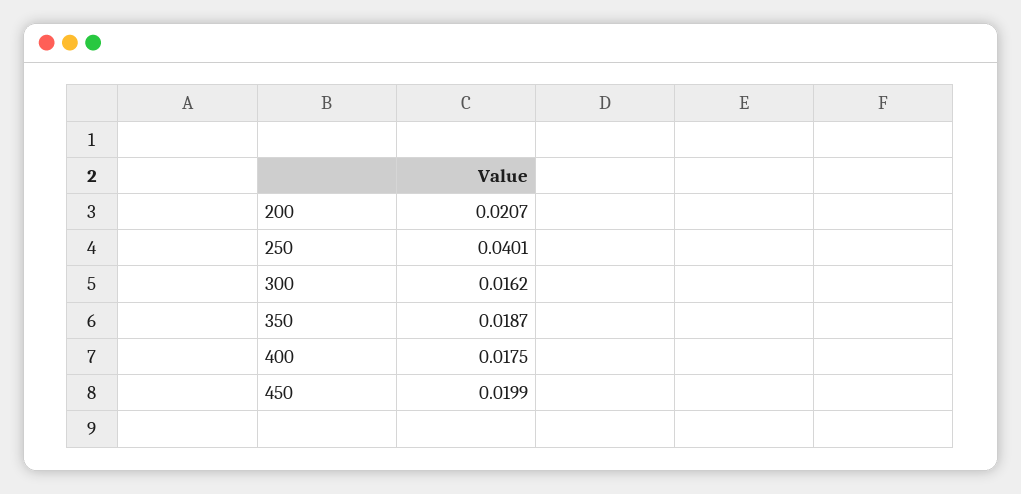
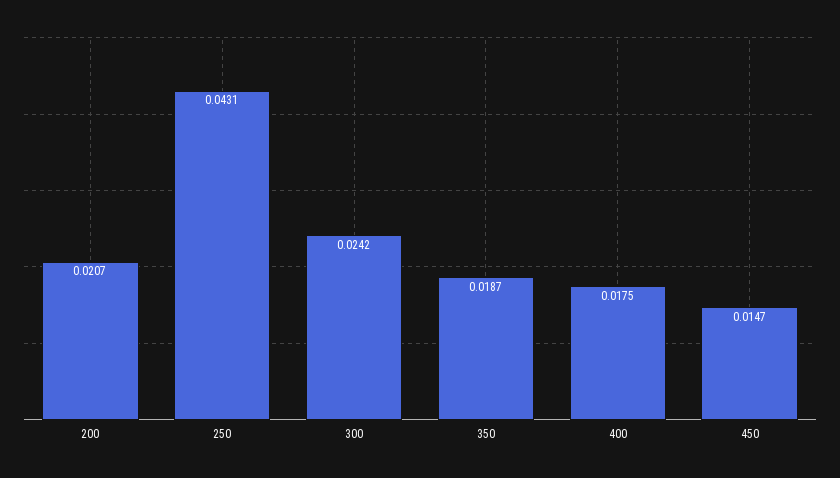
  {
    "200": 0.0207,
-   "250": 0.0401,
+   "250": 0.0431,
-   "300": 0.0162,
+   "300": 0.0242,
    "350": 0.0187,
    "400": 0.0175,
-   "450": 0.0199
+   "450": 0.0147
  }

